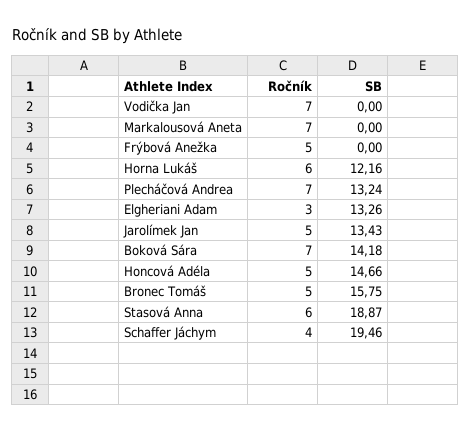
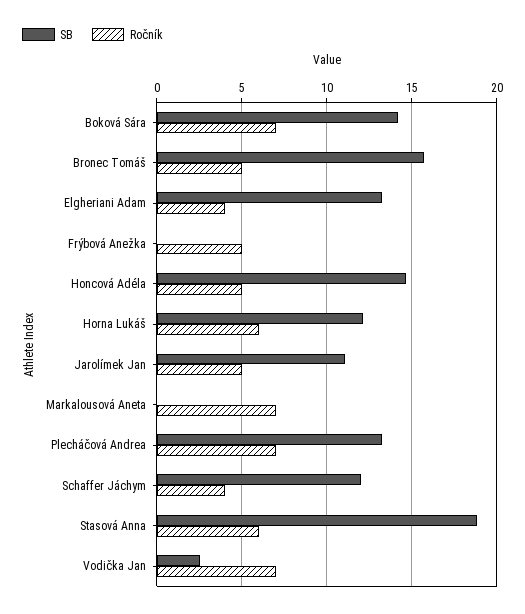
  {
    "Ročník": {
      "Vodička Jan": 7,
      "Markalousová Aneta": 7,
      "Frýbová Anežka": 5,
      "Horna Lukáš": 6,
      "Plecháčová Andrea": 7,
-     "Elgheriani Adam": 3,
+     "Elgheriani Adam": 4,
      "Jarolímek Jan": 5,
      "Boková Sára": 7,
      "Honcová Adéla": 5,
      "Bronec Tomáš": 5,
      "Stasová Anna": 6,
      "Schaffer Jáchym": 4
    },
    "SB": {
-     "Vodička Jan": 0,
+     "Vodička Jan": 2.5,
      "Markalousová Aneta": 0,
      "Frýbová Anežka": 0,
      "Horna Lukáš": 12.16,
      "Plecháčová Andrea": 13.24,
      "Elgheriani Adam": 13.26,
-     "Jarolímek Jan": 13.43,
+     "Jarolímek Jan": 11,
      "Boková Sára": 14.18,
      "Honcová Adéla": 14.66,
      "Bronec Tomáš": 15.75,
      "Stasová Anna": 18.87,
-     "Schaffer Jáchym": 19.46
+     "Schaffer Jáchym": 12
    }
  }

